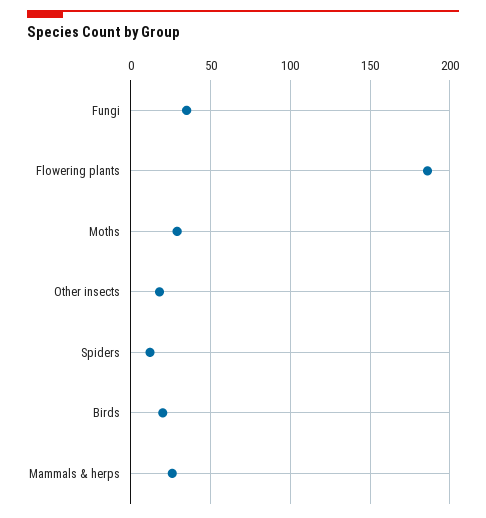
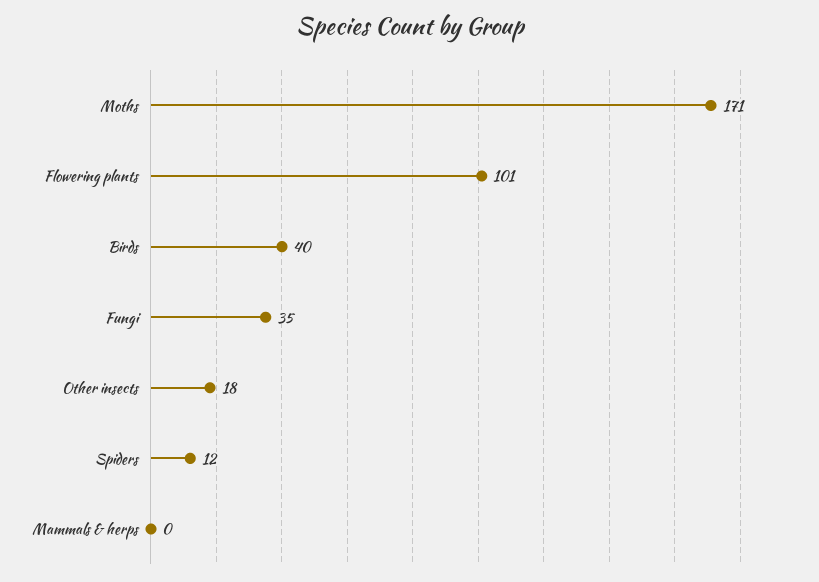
  {
    "Fungi": 35,
-   "Flowering plants": 185,
+   "Flowering plants": 101,
-   "Moths": 30,
+   "Moths": 171,
    "Other insects": 18,
    "Spiders": 12,
-   "Birds": 20,
+   "Birds": 40,
-   "Mammals & herps": 25
+   "Mammals & herps": 0
  }

